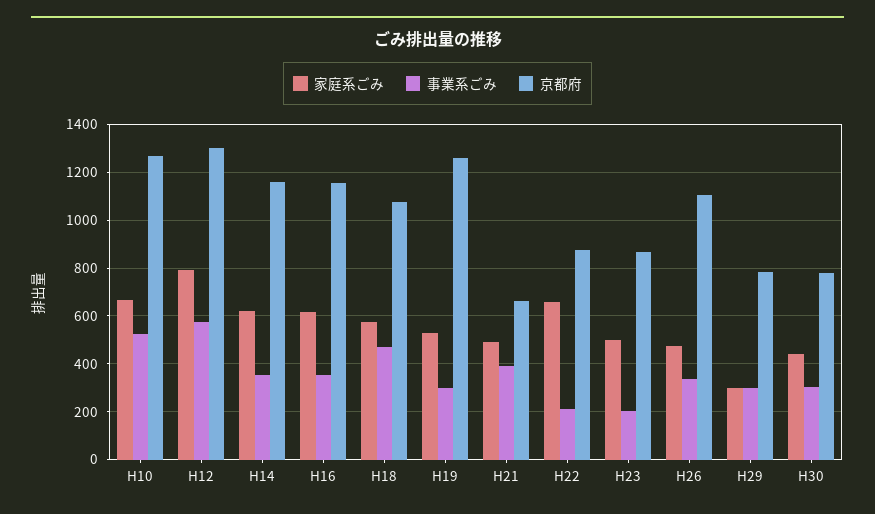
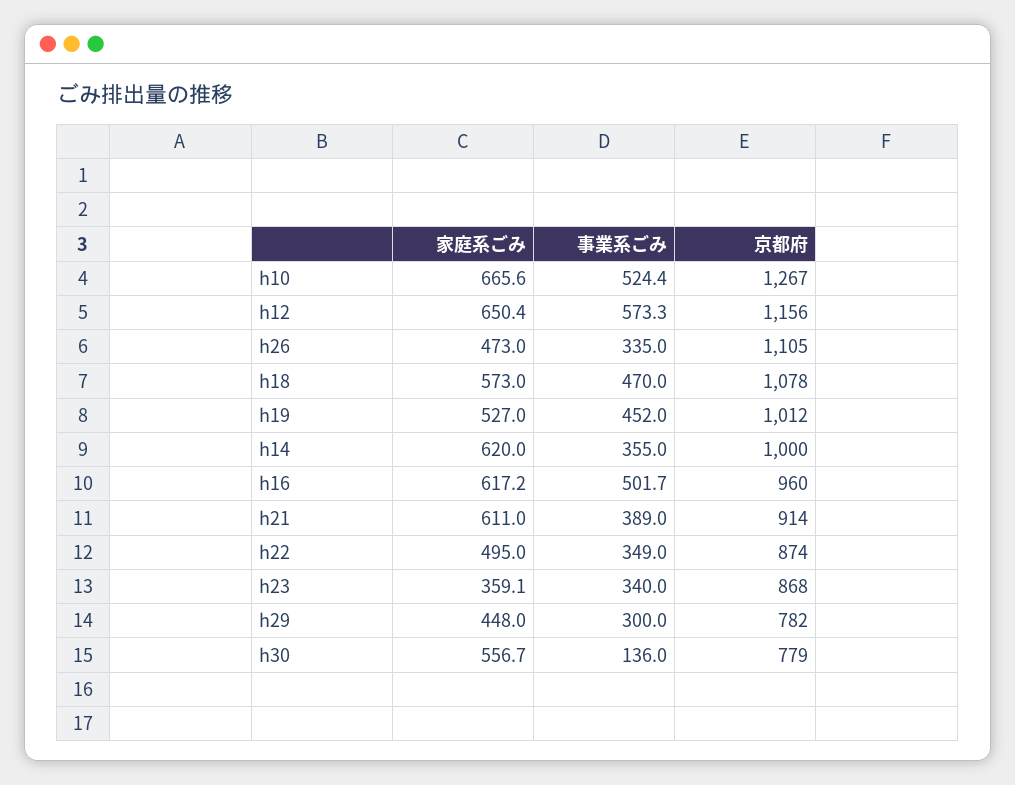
  {
    "家庭系ごみ": {
      "H10": 665.6,
-     "H12": 800,
+     "H12": 650.4,
      "H14": 620,
      "H16": 617.2,
      "H18": 573,
      "H19": 527,
-     "H21": 500,
+     "H21": 611,
-     "H22": 650,
+     "H22": 495,
-     "H23": 500,
+     "H23": 359.1,
      "H26": 473,
-     "H29": 300,
+     "H29": 448,
-     "H30": 450
+     "H30": 556.7
    },
    "事業系ごみ": {
      "H10": 524.4,
      "H12": 573.3,
      "H14": 355,
-     "H16": 350,
+     "H16": 501.7,
      "H18": 470,
-     "H19": 300,
+     "H19": 452,
      "H21": 389,
-     "H22": 200,
+     "H22": 349,
-     "H23": 200,
+     "H23": 340,
      "H26": 335,
      "H29": 300,
-     "H30": 300
+     "H30": 136
    },
    "京都府": {
      "H10": 1267,
-     "H12": 1300,
+     "H12": 1156,
-     "H14": 1150,
+     "H14": 1000,
-     "H16": 1150,
+     "H16": 960,
      "H18": 1078,
-     "H19": 1250,
+     "H19": 1012,
-     "H21": 650,
+     "H21": 914,
      "H22": 874,
      "H23": 868,
      "H26": 1105,
      "H29": 782,
      "H30": 779
    }
  }

